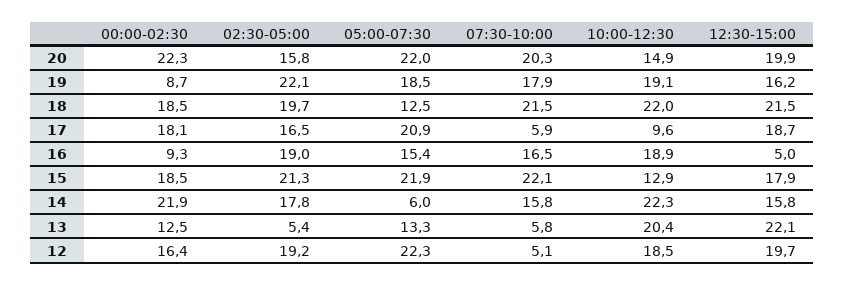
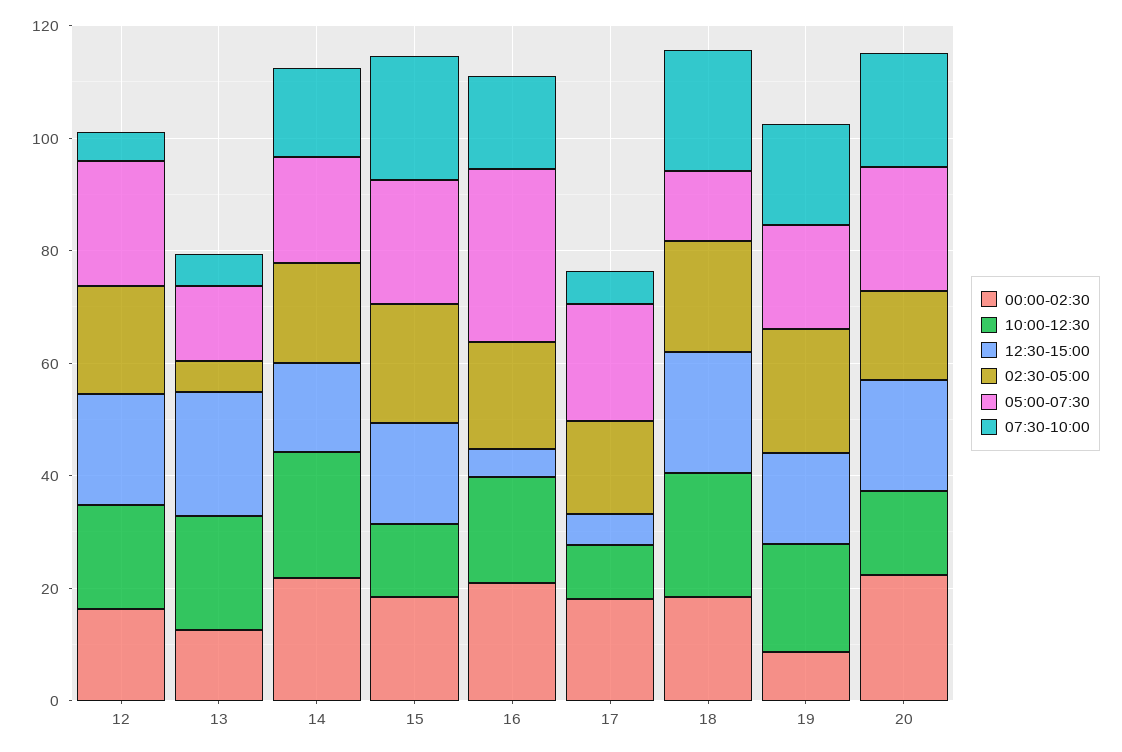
  {
    "00:00-02:30": {
      "20": 22.3,
      "19": 8.7,
      "18": 18.5,
      "17": 18.1,
-     "16": 9.3,
+     "16": 20,
      "15": 18.5,
      "14": 21.9,
      "13": 12.5,
      "12": 16.4
    },
    "02:30-05:00": {
      "20": 15.8,
      "19": 22.1,
      "18": 19.7,
      "17": 16.5,
      "16": 19,
      "15": 21.3,
      "14": 17.8,
      "13": 5.4,
      "12": 19.2
    },
    "05:00-07:30": {
      "20": 22,
      "19": 18.5,
      "18": 12.5,
      "17": 20.9,
-     "16": 15.4,
+     "16": 30,
      "15": 21.9,
-     "14": 6,
+     "14": 20,
      "13": 13.3,
      "12": 22.3
    },
    "07:30-10:00": {
      "20": 20.3,
      "19": 17.9,
      "18": 21.5,
      "17": 5.9,
      "16": 16.5,
      "15": 22.1,
      "14": 15.8,
      "13": 5.8,
      "12": 5.1
    },
    "10:00-12:30": {
      "20": 14.9,
      "19": 19.1,
      "18": 22,
      "17": 9.6,
      "16": 18.9,
      "15": 12.9,
      "14": 22.3,
      "13": 20.4,
      "12": 18.5
    },
    "12:30-15:00": {
      "20": 19.9,
      "19": 16.2,
      "18": 21.5,
-     "17": 18.7,
+     "17": 5,
      "16": 5,
      "15": 17.9,
      "14": 15.8,
      "13": 22.1,
      "12": 19.7
    }
  }

